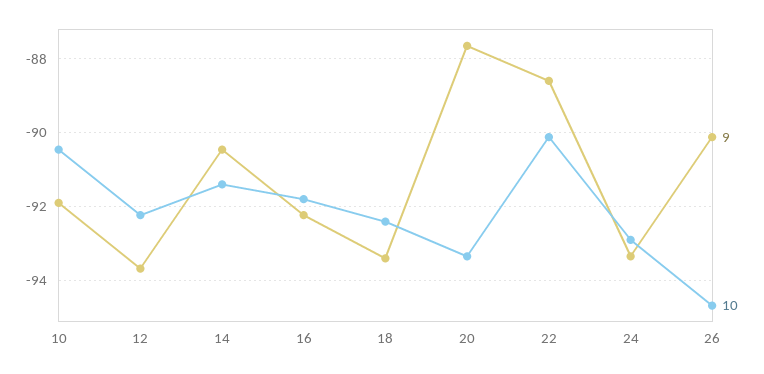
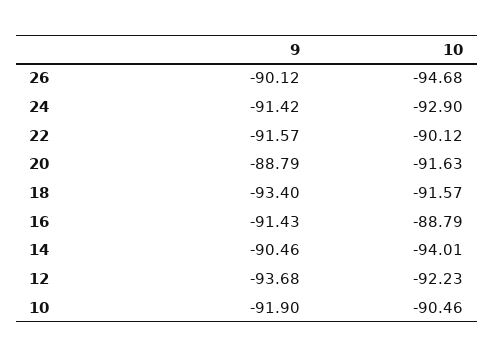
  {
    "9": {
      "10": -91.9,
      "12": -93.68,
      "14": -90.46,
-     "16": -92.2,
+     "16": -91.43,
      "18": -93.4,
-     "20": -87.6,
+     "20": -88.79,
-     "22": -88.6,
+     "22": -91.57,
-     "24": -93.4,
+     "24": -91.42,
      "26": -90.12
    },
    "10": {
      "10": -90.46,
      "12": -92.23,
-     "14": -91.4,
+     "14": -94.01,
-     "16": -91.8,
+     "16": -88.79,
-     "18": -92.4,
+     "18": -91.57,
-     "20": -93.4,
+     "20": -91.63,
      "22": -90.12,
      "24": -92.9,
      "26": -94.68
    }
  }

